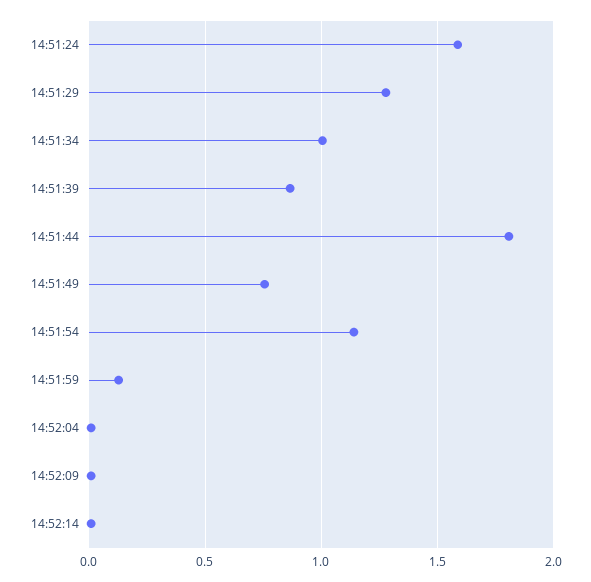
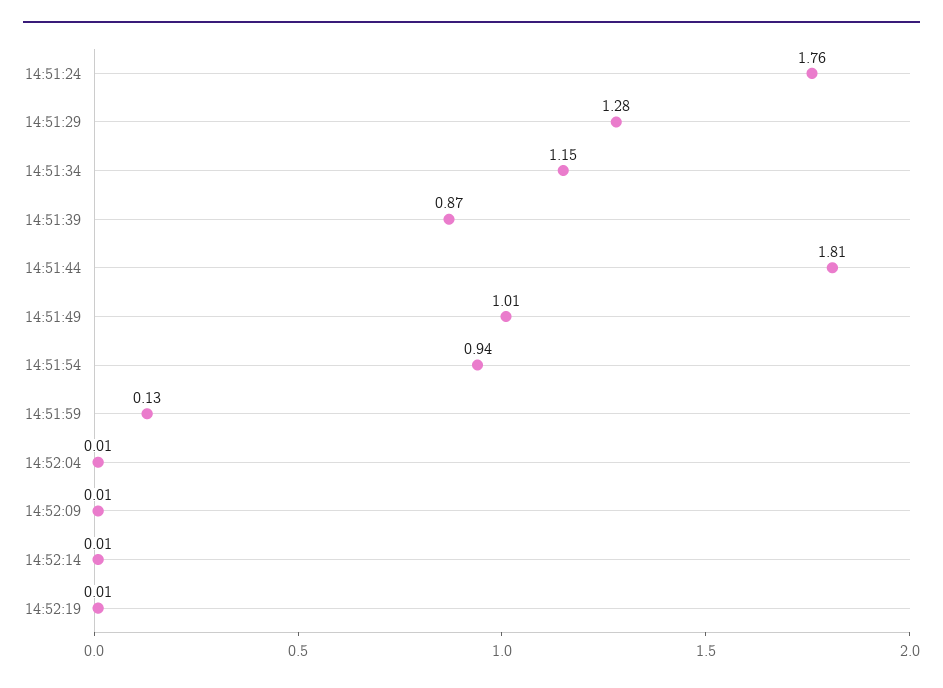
  {
-   "14:51:24": 1.6,
+   "14:51:24": 1.76,
    "14:51:29": 1.28,
-   "14:51:34": 1,
+   "14:51:34": 1.15,
    "14:51:39": 0.87,
    "14:51:44": 1.81,
-   "14:51:49": 0.75,
+   "14:51:49": 1.01,
-   "14:51:54": 1.15,
+   "14:51:54": 0.94,
    "14:51:59": 0.13,
    "14:52:04": 0.01,
    "14:52:09": 0.01,
-   "14:52:14": 0.01
+   "14:52:14": 0.01,
+   "14:52:19": 0.01
  }

